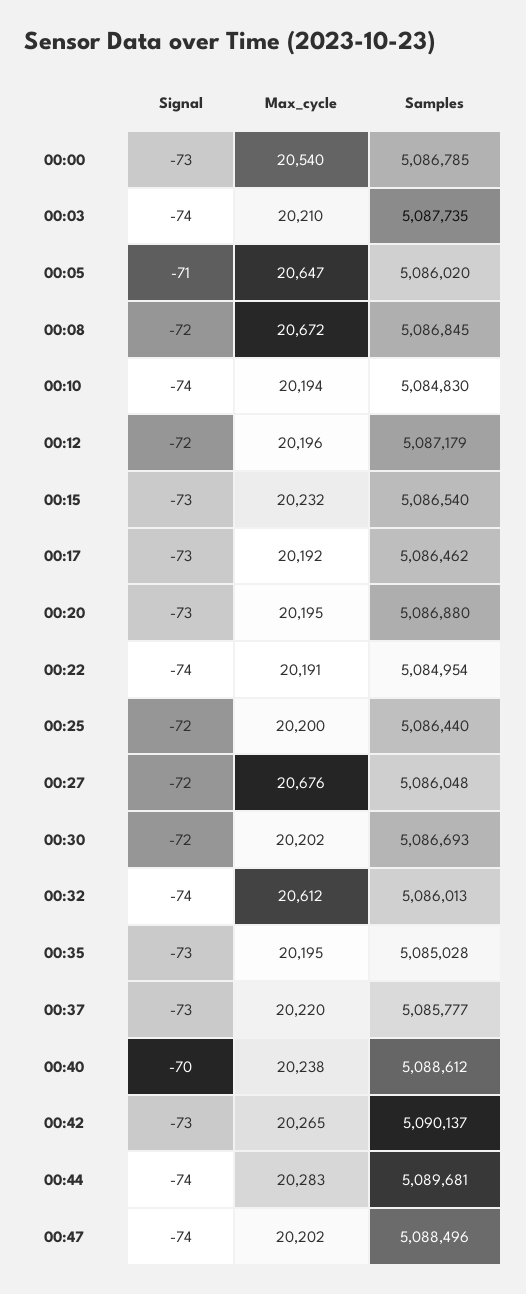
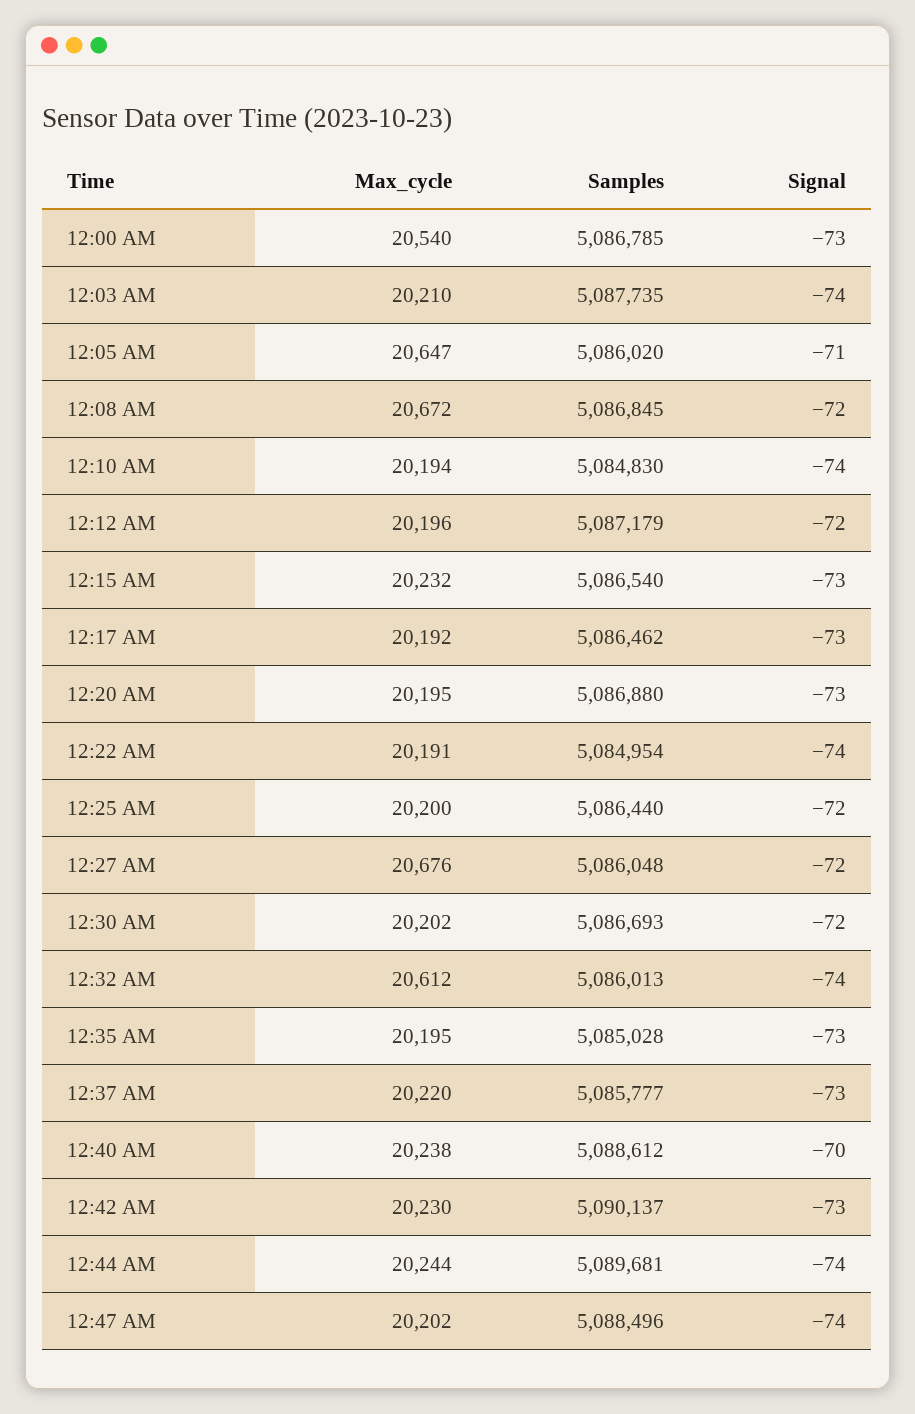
  {
    "Signal": {
      "00:00": -73,
      "00:03": -74,
      "00:05": -71,
      "00:08": -72,
      "00:10": -74,
      "00:12": -72,
      "00:15": -73,
      "00:17": -73,
      "00:20": -73,
      "00:22": -74,
      "00:25": -72,
      "00:27": -72,
      "00:30": -72,
      "00:32": -74,
      "00:35": -73,
      "00:37": -73,
      "00:40": -70,
      "00:42": -73,
      "00:44": -74,
      "00:47": -74
    },
    "Max_cycle": {
      "00:00": 20540,
      "00:03": 20210,
      "00:05": 20647,
      "00:08": 20672,
      "00:10": 20194,
      "00:12": 20196,
      "00:15": 20232,
      "00:17": 20192,
      "00:20": 20195,
      "00:22": 20191,
      "00:25": 20200,
      "00:27": 20676,
      "00:30": 20202,
      "00:32": 20612,
      "00:35": 20195,
      "00:37": 20220,
      "00:40": 20238,
-     "00:42": 20265,
+     "00:42": 20230,
-     "00:44": 20283,
+     "00:44": 20244,
      "00:47": 20202
    },
    "Samples": {
      "00:00": 5086785,
      "00:03": 5087735,
      "00:05": 5086020,
      "00:08": 5086845,
      "00:10": 5084830,
      "00:12": 5087179,
      "00:15": 5086540,
      "00:17": 5086462,
      "00:20": 5086880,
      "00:22": 5084954,
      "00:25": 5086440,
      "00:27": 5086048,
      "00:30": 5086693,
      "00:32": 5086013,
      "00:35": 5085028,
      "00:37": 5085777,
      "00:40": 5088612,
      "00:42": 5090137,
      "00:44": 5089681,
      "00:47": 5088496
    }
  }

